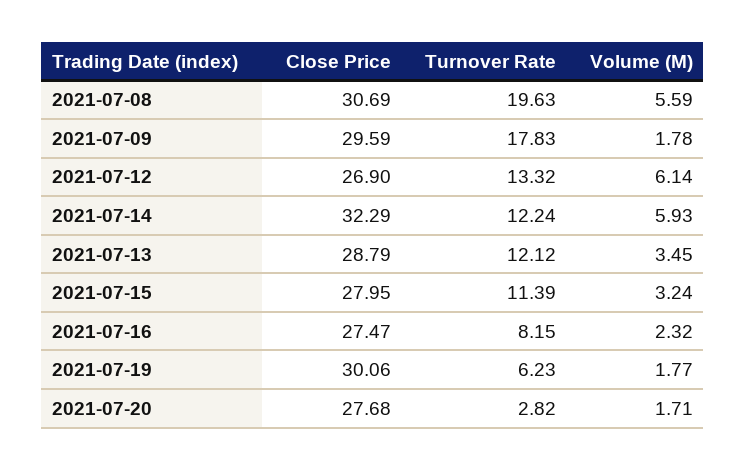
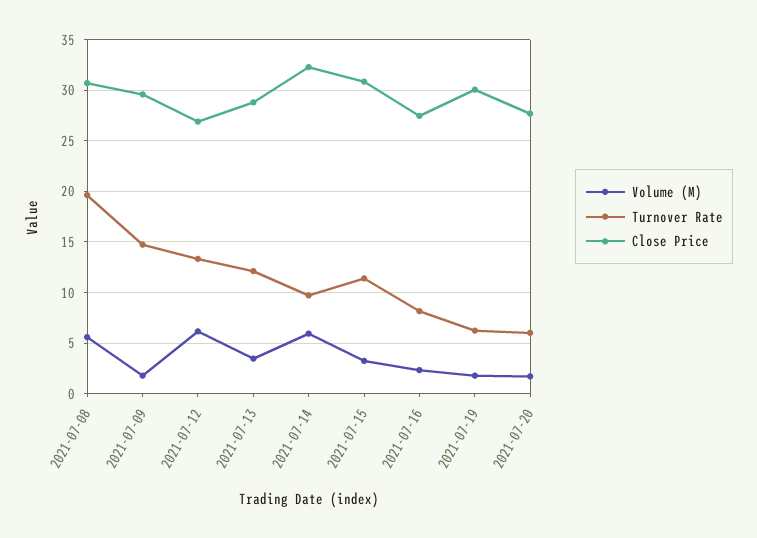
  {
    "Close Price": {
      "2021-07-08": 30.69,
      "2021-07-09": 29.59,
      "2021-07-12": 26.9,
      "2021-07-14": 32.29,
      "2021-07-13": 28.79,
-     "2021-07-15": 27.95,
+     "2021-07-15": 31,
      "2021-07-16": 27.47,
      "2021-07-19": 30.06,
      "2021-07-20": 27.68
    },
    "Turnover Rate": {
      "2021-07-08": 19.63,
-     "2021-07-09": 17.83,
+     "2021-07-09": 15,
      "2021-07-12": 13.32,
-     "2021-07-14": 12.24,
+     "2021-07-14": 10,
      "2021-07-13": 12.12,
      "2021-07-15": 11.39,
      "2021-07-16": 8.15,
      "2021-07-19": 6.23,
-     "2021-07-20": 2.82
+     "2021-07-20": 6
    },
    "Volume (M)": {
      "2021-07-08": 5.59,
      "2021-07-09": 1.78,
      "2021-07-12": 6.14,
      "2021-07-14": 5.93,
      "2021-07-13": 3.45,
      "2021-07-15": 3.24,
      "2021-07-16": 2.32,
      "2021-07-19": 1.77,
      "2021-07-20": 1.71
    }
  }

